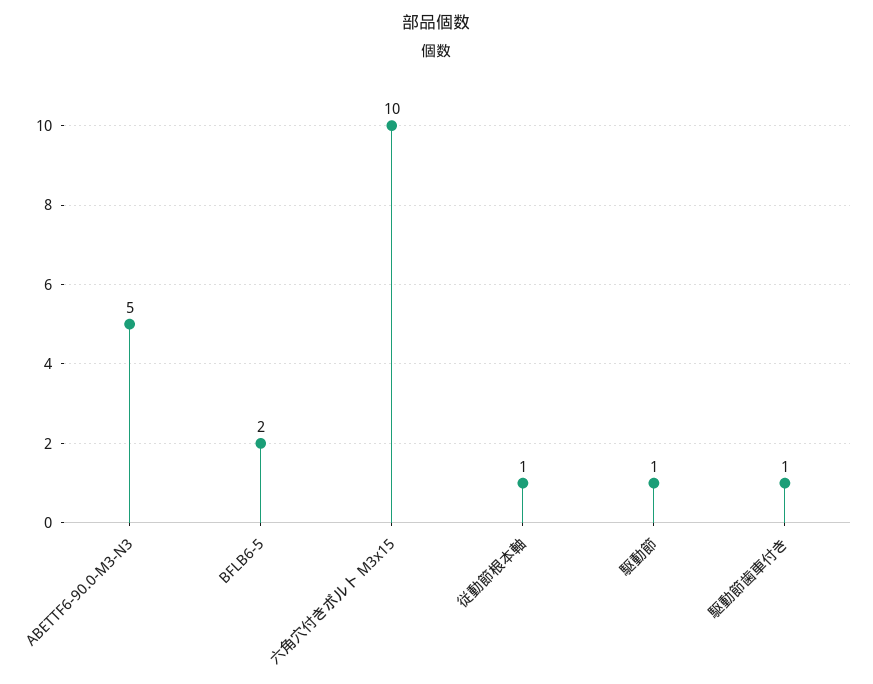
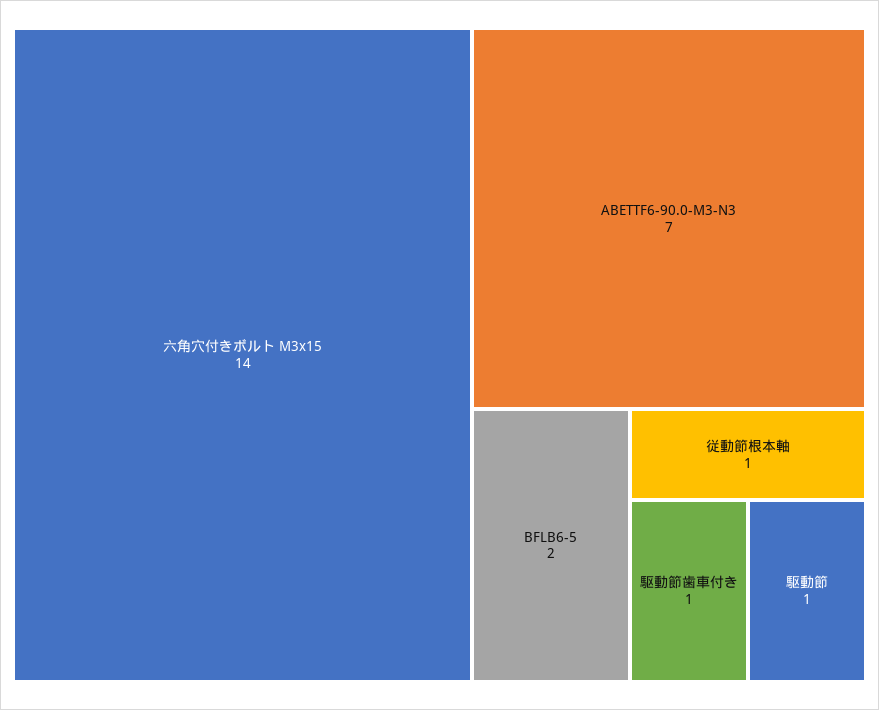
  {
-   "ABETTF6-90.0-M3-N3": 5,
+   "ABETTF6-90.0-M3-N3": 7,
    "BFLB6-5": 2,
-   "六角穴付きボルト M3x15": 10,
+   "六角穴付きボルト M3x15": 14,
    "従動節根本軸": 1,
    "駆動節": 1,
    "駆動節歯車付き": 1
  }

